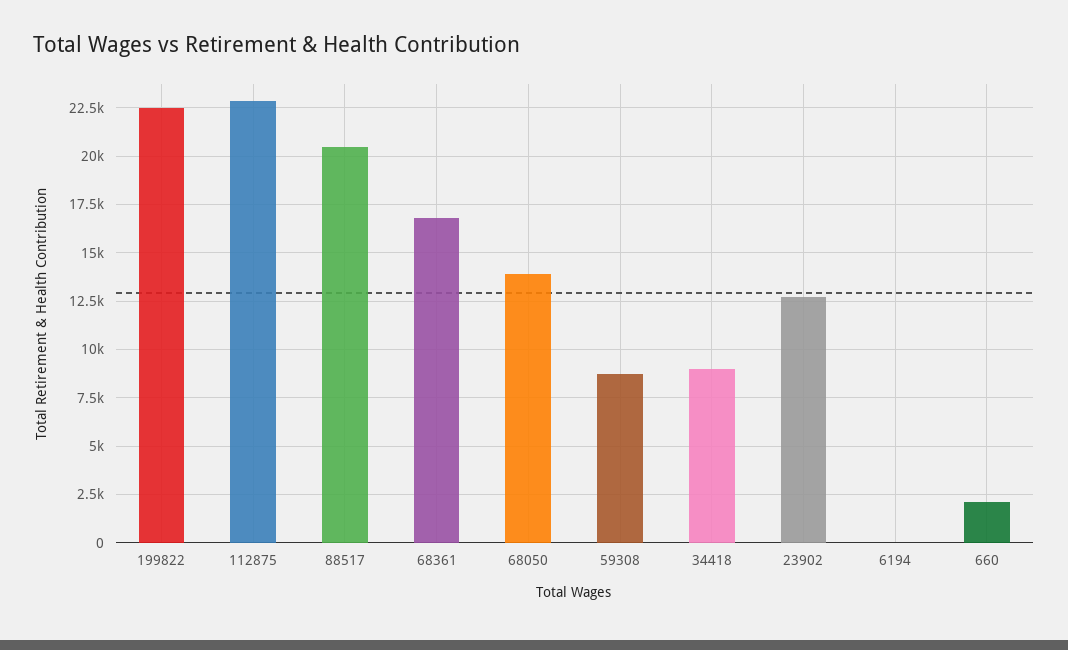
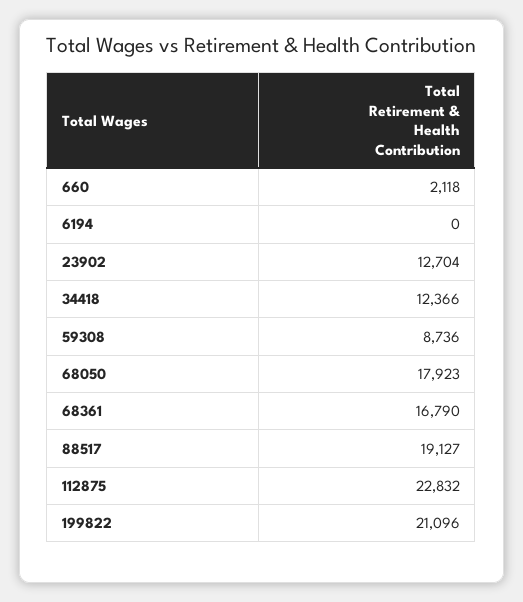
  {
-   "199822": 22500,
+   "199822": 21096,
    "112875": 22832,
-   "88517": 20500,
+   "88517": 19127,
    "68361": 16790,
-   "68050": 14000,
+   "68050": 17923,
    "59308": 8736,
-   "34418": 9000,
+   "34418": 12366,
    "23902": 12704,
    "6194": 0,
    "660": 2118
  }

